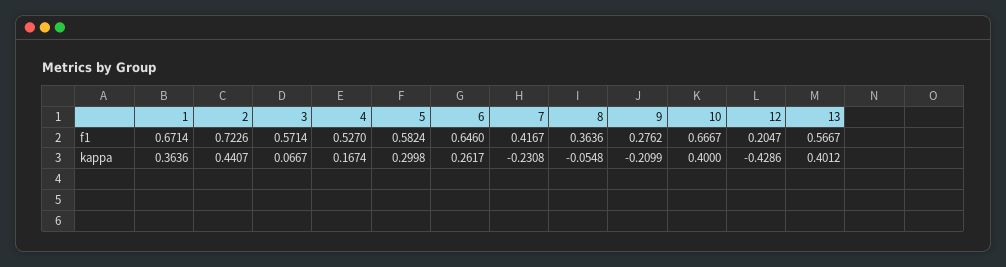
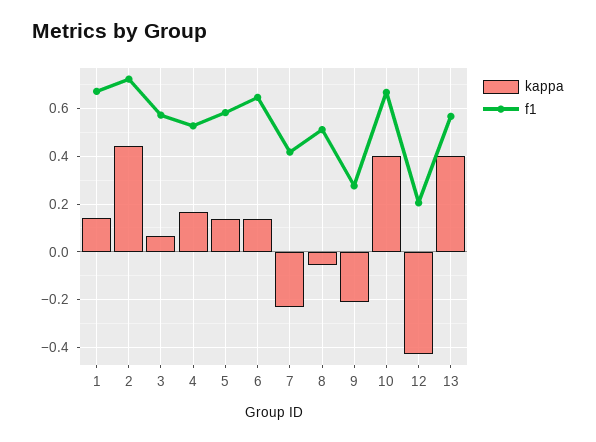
  {
    "f1": {
      "1": 0.6714,
      "2": 0.7226,
      "3": 0.5714,
      "4": 0.527,
      "5": 0.5824,
      "6": 0.646,
      "7": 0.4167,
-     "8": 0.3636,
+     "8": 0.5,
      "9": 0.2762,
      "10": 0.6667,
      "12": 0.2047,
      "13": 0.5667
    },
    "kappa": {
-     "1": 0.3636,
+     "1": 0.15,
      "2": 0.4407,
      "3": 0.0667,
      "4": 0.1674,
-     "5": 0.2998,
+     "5": 0.15,
-     "6": 0.2617,
+     "6": 0.15,
      "7": -0.2308,
      "8": -0.0548,
      "9": -0.2099,
      "10": 0.4,
      "12": -0.4286,
      "13": 0.4012
    }
  }

